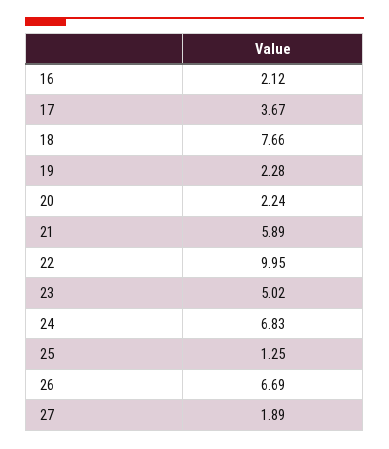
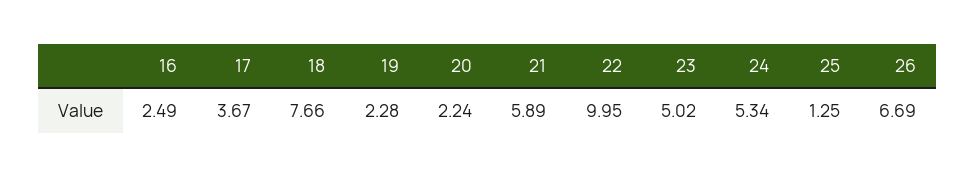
  {
-   "16": 2.12,
+   "16": 2.49,
    "17": 3.67,
    "18": 7.66,
    "19": 2.28,
    "20": 2.24,
    "21": 5.89,
    "22": 9.95,
    "23": 5.02,
-   "24": 6.83,
+   "24": 5.34,
    "25": 1.25,
-   "26": 6.69,
+   "26": 6.69
-   "27": 1.89
  }

